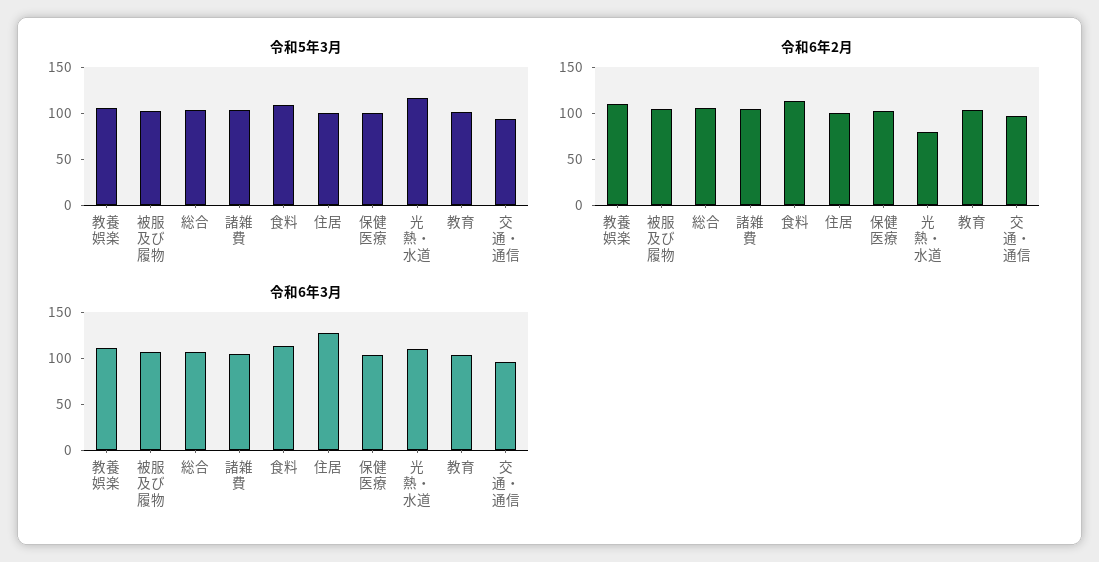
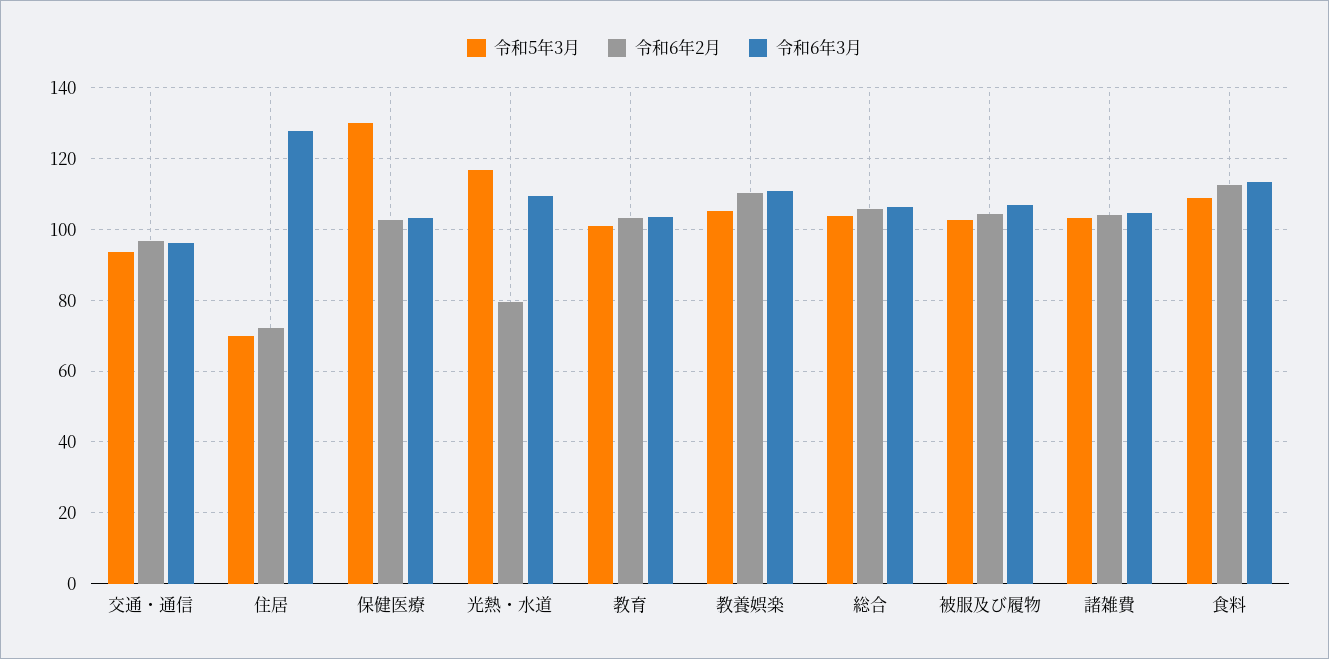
  {
    "令和5年3月": {
      "教養娯楽": 106,
      "被服及び履物": 102,
      "総合": 104,
      "諸雑費": 104,
      "食料": 108,
-     "住居": 100,
+     "住居": 70,
-     "保健医療": 100,
+     "保健医療": 130,
      "光熱・水道": 116,
      "教育": 102,
      "交通・通信": 94
    },
    "令和6年2月": {
      "教養娯楽": 110,
      "被服及び履物": 104,
      "総合": 106,
      "諸雑費": 104,
      "食料": 112,
-     "住居": 100,
+     "住居": 72,
      "保健医療": 102,
      "光熱・水道": 80,
      "教育": 104,
      "交通・通信": 96
    },
    "令和6年3月": {
      "教養娯楽": 110,
      "被服及び履物": 106,
      "総合": 106,
      "諸雑費": 104,
      "食料": 114,
      "住居": 128,
      "保健医療": 104,
      "光熱・水道": 110,
      "教育": 104,
      "交通・通信": 96
    }
  }

